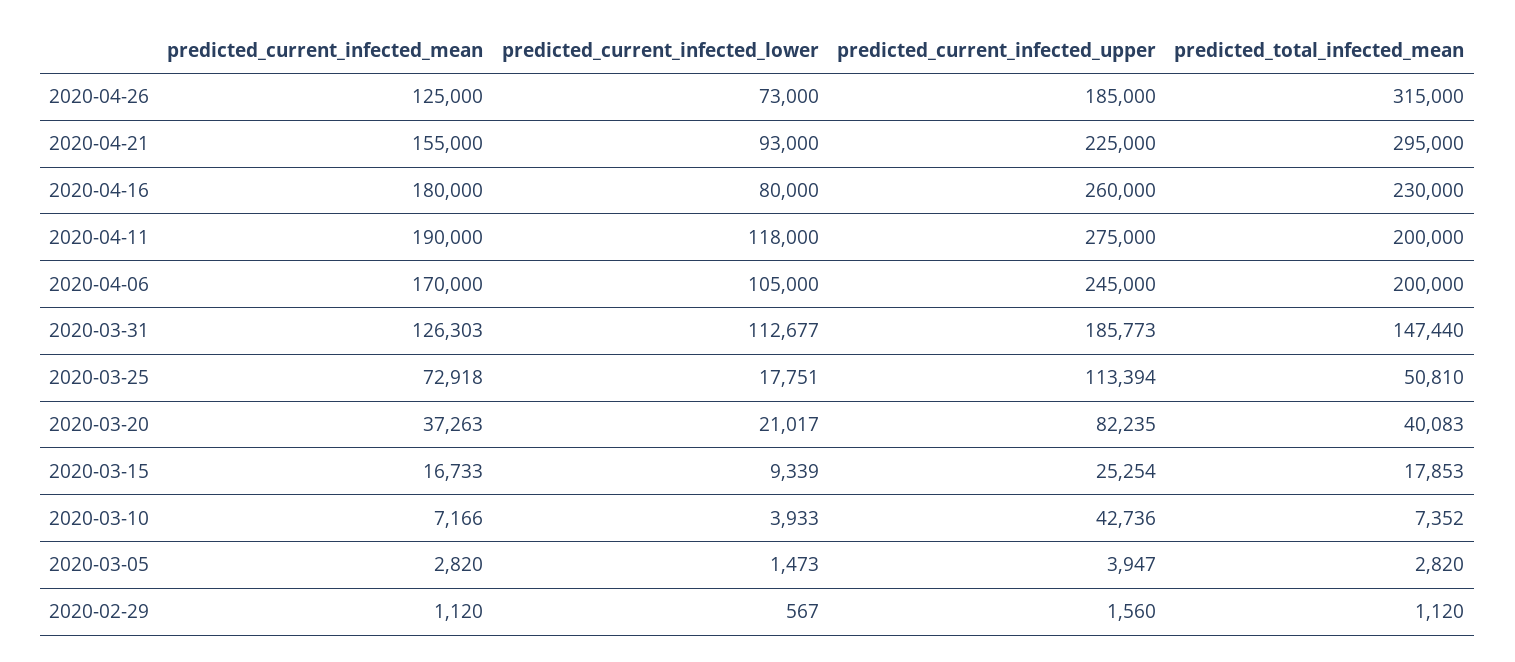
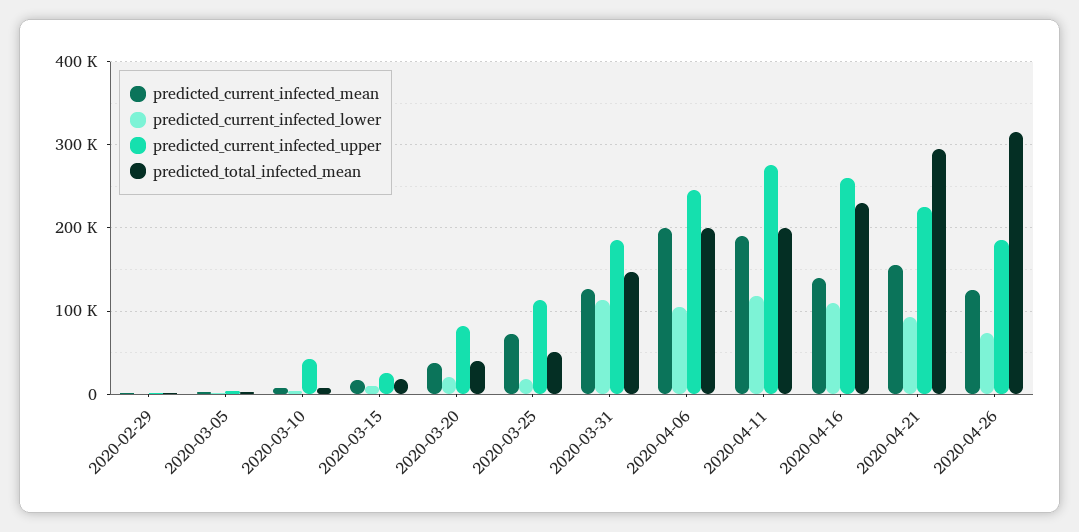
  {
    "predicted_current_infected_mean": {
      "2020-04-26": 125000,
      "2020-04-21": 155000,
-     "2020-04-16": 180000,
+     "2020-04-16": 140000,
      "2020-04-11": 190000,
-     "2020-04-06": 170000,
+     "2020-04-06": 200000,
      "2020-03-31": 126303,
      "2020-03-25": 72918,
      "2020-03-20": 37263,
      "2020-03-15": 16733,
      "2020-03-10": 7166,
      "2020-03-05": 2820,
      "2020-02-29": 1120
    },
    "predicted_current_infected_lower": {
      "2020-04-26": 73000,
      "2020-04-21": 93000,
-     "2020-04-16": 80000,
+     "2020-04-16": 110000,
      "2020-04-11": 118000,
      "2020-04-06": 105000,
      "2020-03-31": 112677,
      "2020-03-25": 17751,
      "2020-03-20": 21017,
      "2020-03-15": 9339,
      "2020-03-10": 3933,
      "2020-03-05": 1473,
      "2020-02-29": 567
    },
    "predicted_current_infected_upper": {
      "2020-04-26": 185000,
      "2020-04-21": 225000,
      "2020-04-16": 260000,
      "2020-04-11": 275000,
      "2020-04-06": 245000,
      "2020-03-31": 185773,
      "2020-03-25": 113394,
      "2020-03-20": 82235,
      "2020-03-15": 25254,
      "2020-03-10": 42736,
      "2020-03-05": 3947,
      "2020-02-29": 1560
    },
    "predicted_total_infected_mean": {
      "2020-04-26": 315000,
      "2020-04-21": 295000,
      "2020-04-16": 230000,
      "2020-04-11": 200000,
      "2020-04-06": 200000,
      "2020-03-31": 147440,
      "2020-03-25": 50810,
      "2020-03-20": 40083,
      "2020-03-15": 17853,
      "2020-03-10": 7352,
      "2020-03-05": 2820,
      "2020-02-29": 1120
    }
  }

